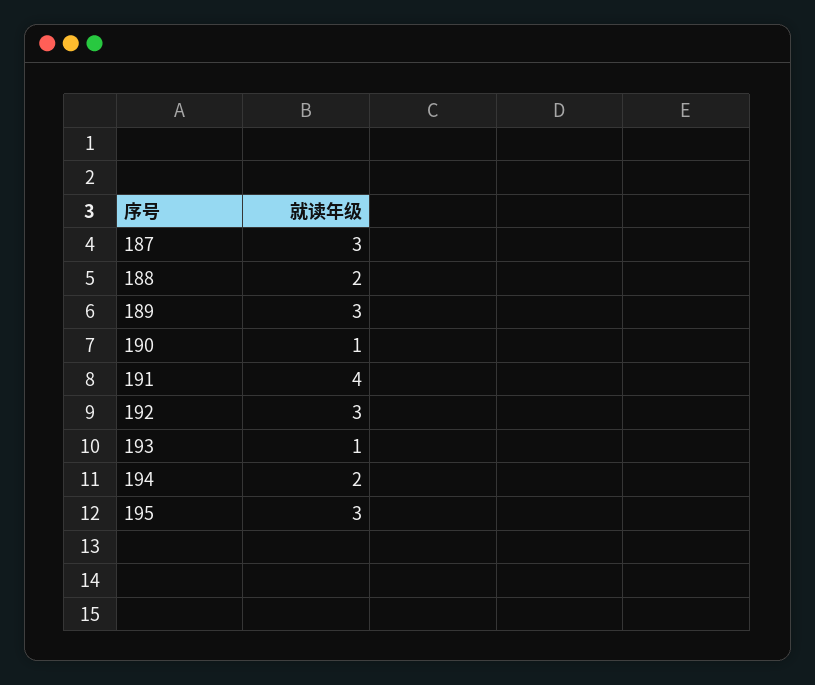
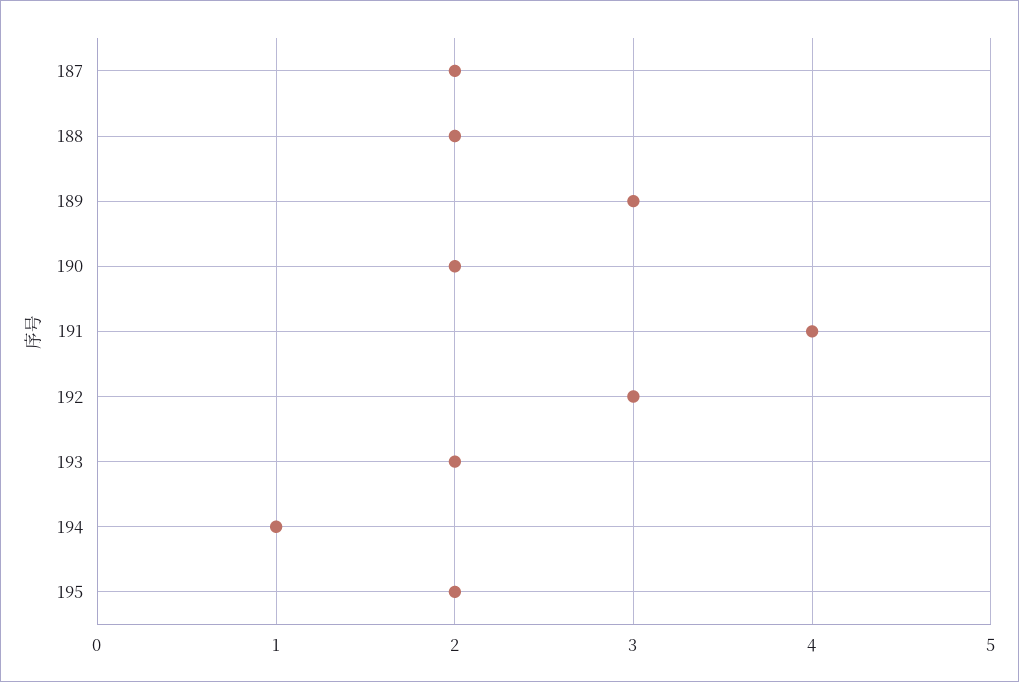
  {
-   "187": 3,
+   "187": 2,
    "188": 2,
    "189": 3,
-   "190": 1,
+   "190": 2,
    "191": 4,
    "192": 3,
-   "193": 1,
+   "193": 2,
-   "194": 2,
+   "194": 1,
-   "195": 3
+   "195": 2
  }

